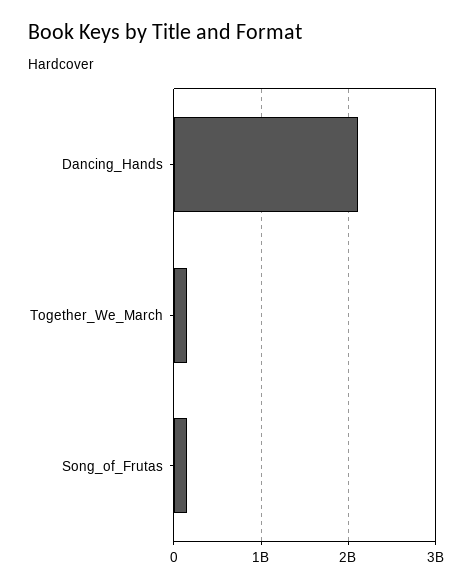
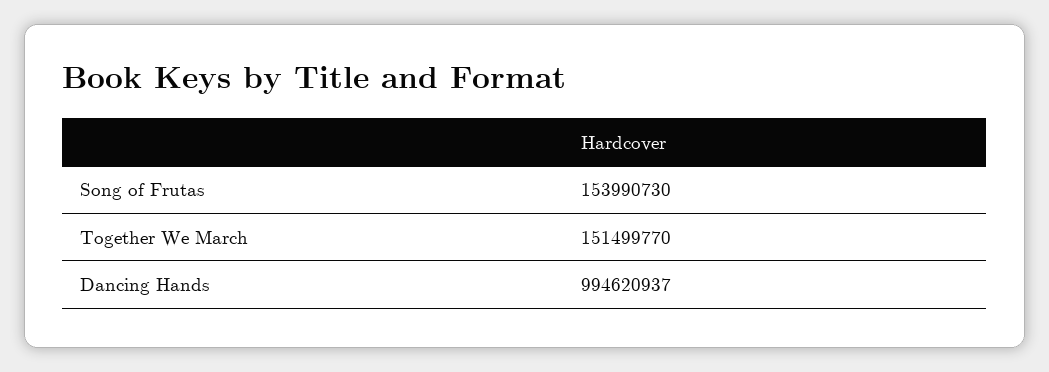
  {
-   "Dancing_Hands": 2100000000,
+   "Dancing_Hands": 994620937,
    "Together_We_March": 151499770,
    "Song_of_Frutas": 153990730
  }

